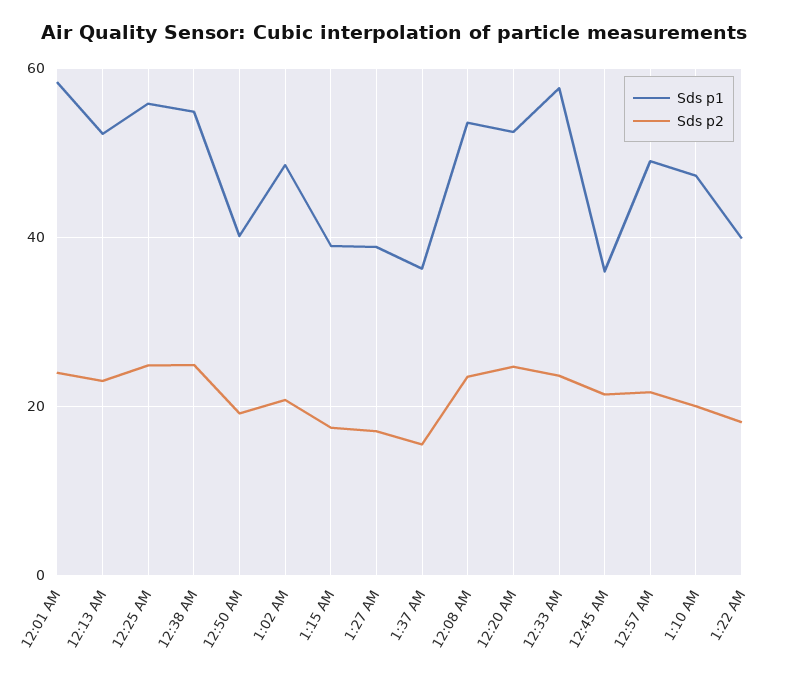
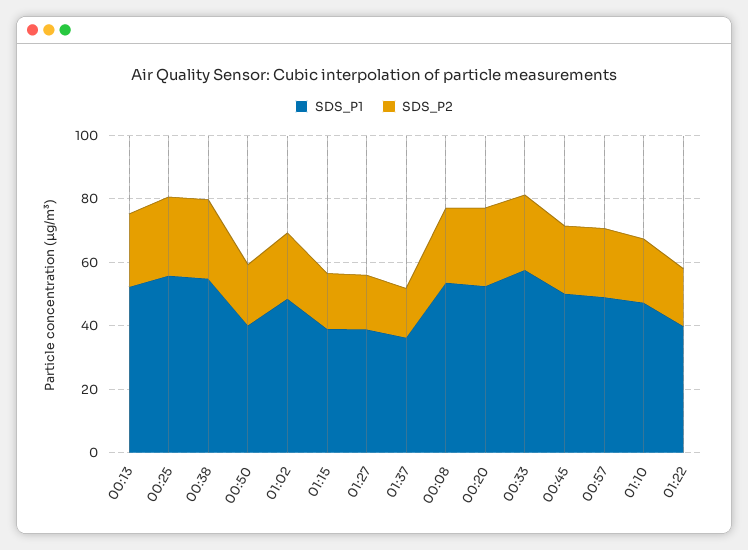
  {
    "Sds p1": {
-     "12:01 AM": 58,
      "12:13 AM": 52,
      "12:25 AM": 56,
      "12:38 AM": 54,
      "12:50 AM": 40,
      "1:02 AM": 48,
      "1:15 AM": 40,
      "1:27 AM": 38,
      "1:37 AM": 36,
      "12:08 AM": 54,
      "12:20 AM": 52,
      "12:33 AM": 58,
-     "12:45 AM": 36,
+     "12:45 AM": 50,
      "12:57 AM": 50,
      "1:10 AM": 48,
      "1:22 AM": 40
    },
    "Sds p2": {
-     "12:01 AM": 24,
      "12:13 AM": 24,
      "12:25 AM": 24,
      "12:38 AM": 24,
      "12:50 AM": 20,
      "1:02 AM": 20,
      "1:15 AM": 18,
      "1:27 AM": 18,
      "1:37 AM": 16,
      "12:08 AM": 24,
      "12:20 AM": 24,
      "12:33 AM": 24,
      "12:45 AM": 22,
      "12:57 AM": 22,
      "1:10 AM": 20,
      "1:22 AM": 18
    }
  }

